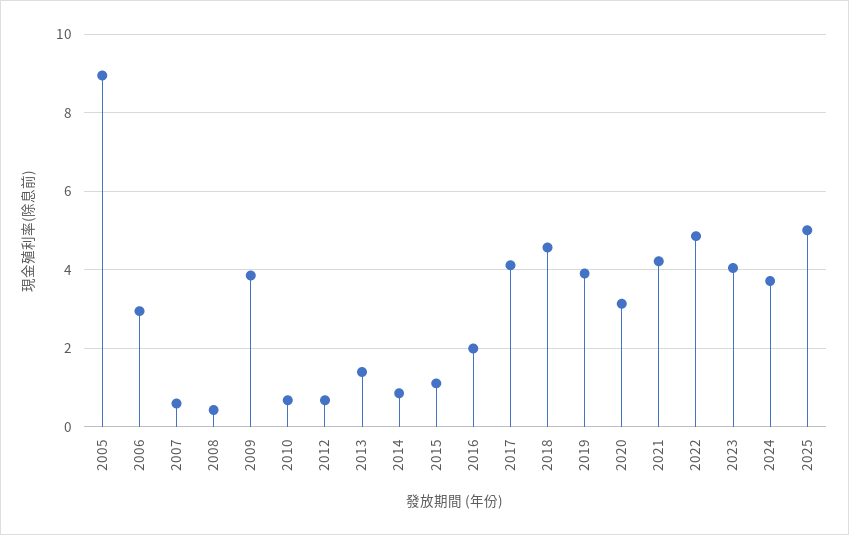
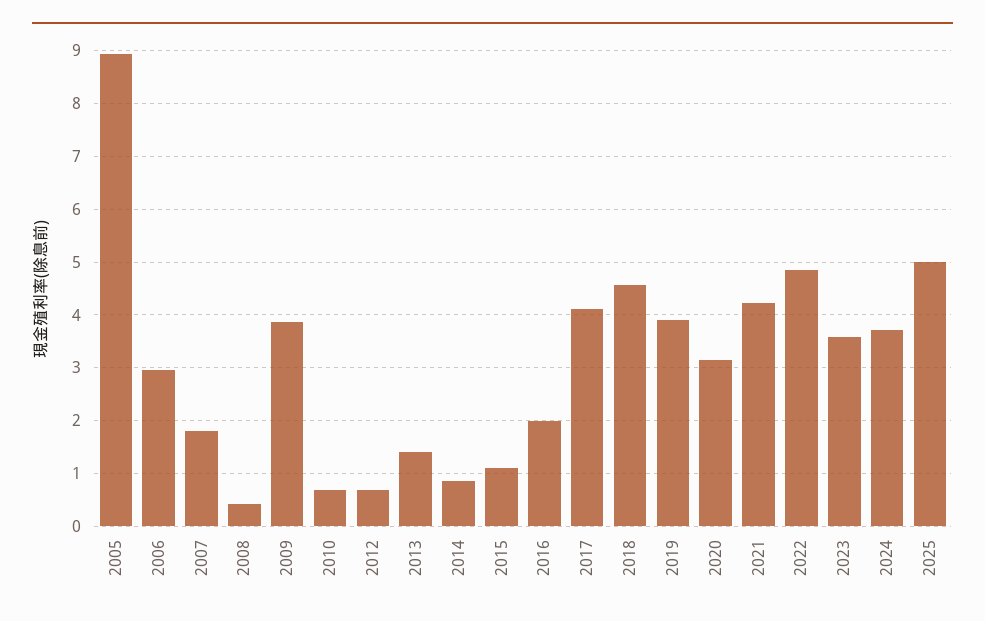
  {
    "2005": 9,
    "2006": 3,
-   "2007": 0.6,
+   "2007": 1.8,
    "2008": 0.4,
    "2009": 3.8,
    "2010": 0.6,
    "2012": 0.6,
    "2013": 1.4,
    "2014": 0.8,
    "2015": 1.2,
    "2016": 2,
    "2017": 4.2,
    "2018": 4.6,
    "2019": 4,
    "2020": 3.2,
    "2021": 4.2,
    "2022": 4.8,
-   "2023": 4,
+   "2023": 3.6,
    "2024": 3.8,
    "2025": 5
  }

